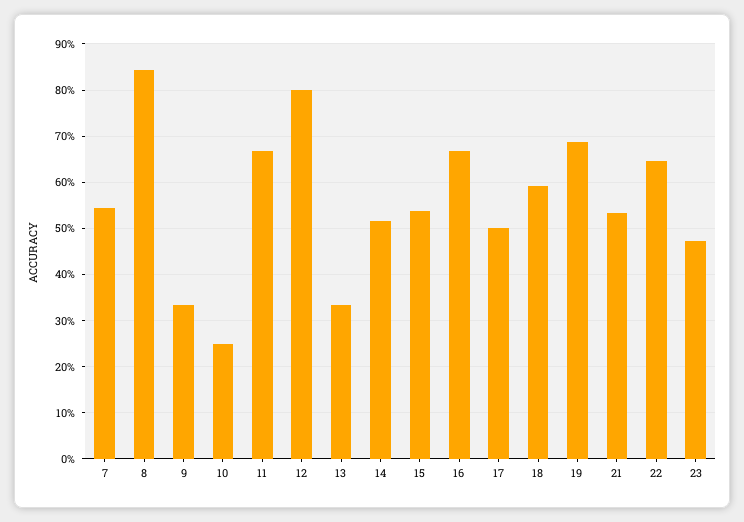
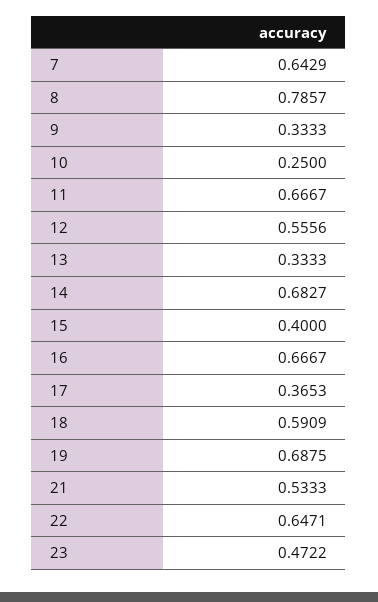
  {
-   "7": 0.54,
+   "7": 0.6429,
-   "8": 0.84,
+   "8": 0.7857,
    "9": 0.3333,
    "10": 0.25,
    "11": 0.6667,
-   "12": 0.8,
+   "12": 0.5556,
    "13": 0.3333,
-   "14": 0.52,
+   "14": 0.6827,
-   "15": 0.54,
+   "15": 0.4,
    "16": 0.6667,
-   "17": 0.5,
+   "17": 0.3653,
    "18": 0.5909,
    "19": 0.6875,
    "21": 0.5333,
    "22": 0.6471,
    "23": 0.4722
  }

